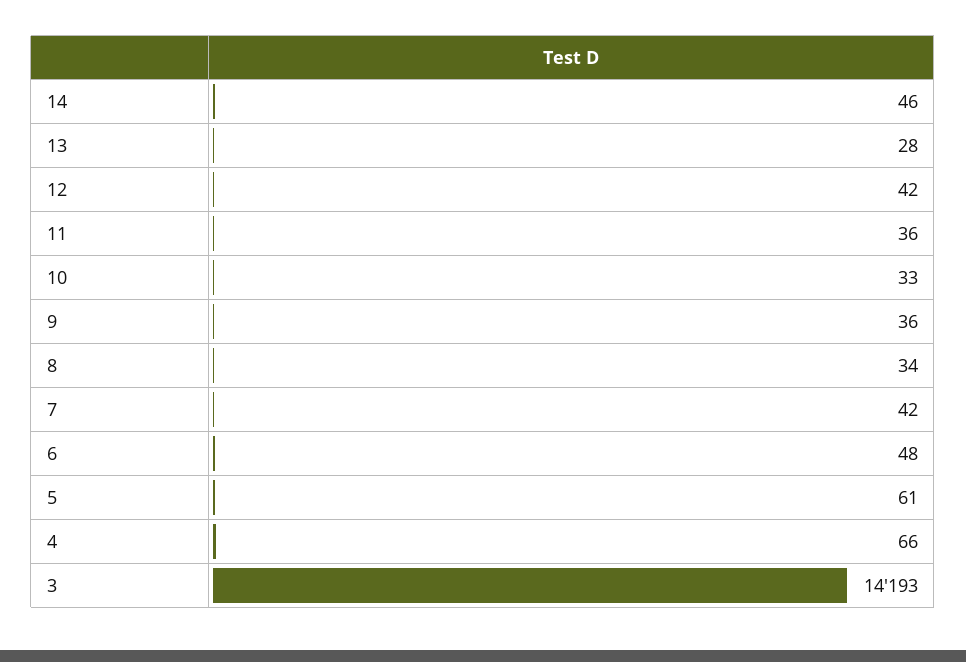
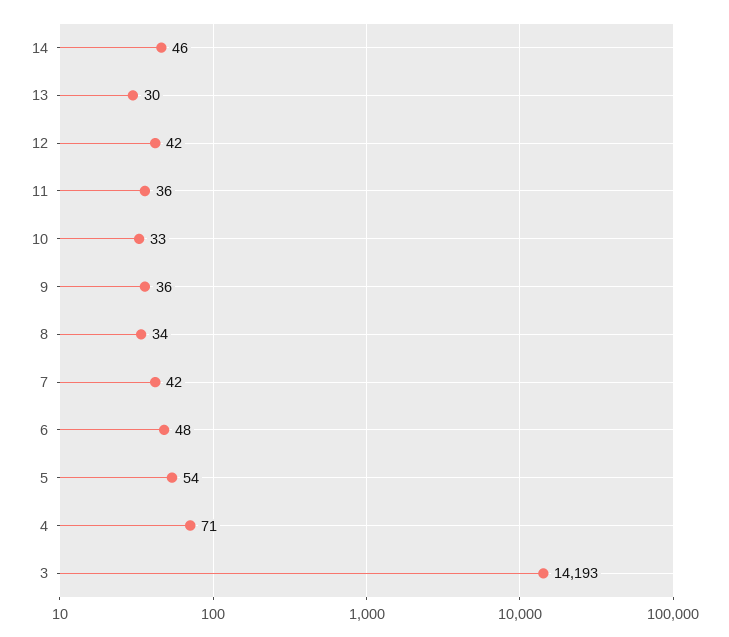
  {
    "14": 46,
-   "13": 28,
+   "13": 30,
    "12": 42,
    "11": 36,
    "10": 33,
    "9": 36,
    "8": 34,
    "7": 42,
    "6": 48,
-   "5": 61,
+   "5": 54,
-   "4": 66,
+   "4": 71,
    "3": 14193
  }

